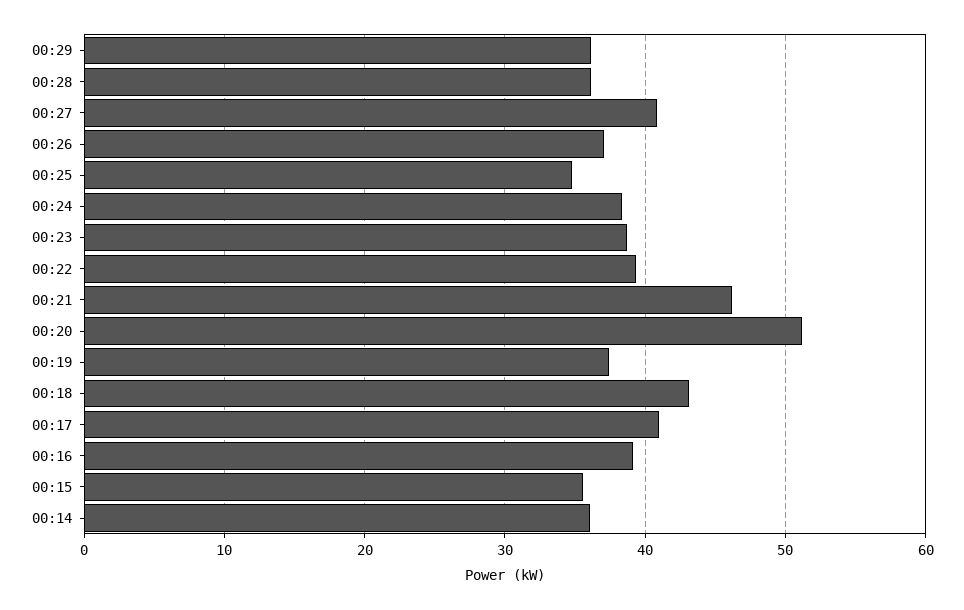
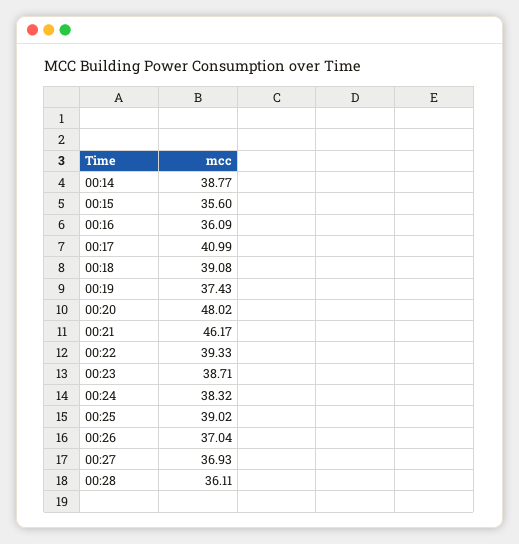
  {
-   "00:29": 36,
    "00:28": 36.11,
-   "00:27": 41,
+   "00:27": 36.93,
    "00:26": 37.04,
-   "00:25": 35,
+   "00:25": 39.02,
    "00:24": 38.32,
    "00:23": 38.71,
    "00:22": 39.33,
    "00:21": 46.17,
-   "00:20": 51,
+   "00:20": 48.02,
    "00:19": 37.43,
-   "00:18": 43,
+   "00:18": 39.08,
    "00:17": 40.99,
-   "00:16": 39,
+   "00:16": 36.09,
    "00:15": 35.6,
-   "00:14": 36
+   "00:14": 38.77
  }

